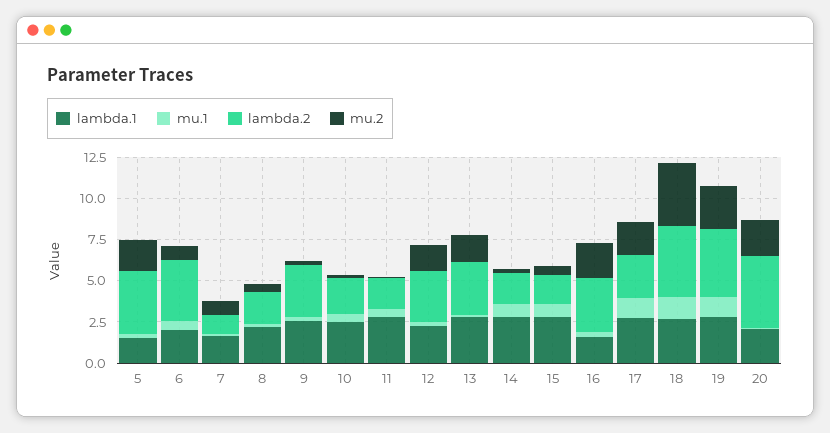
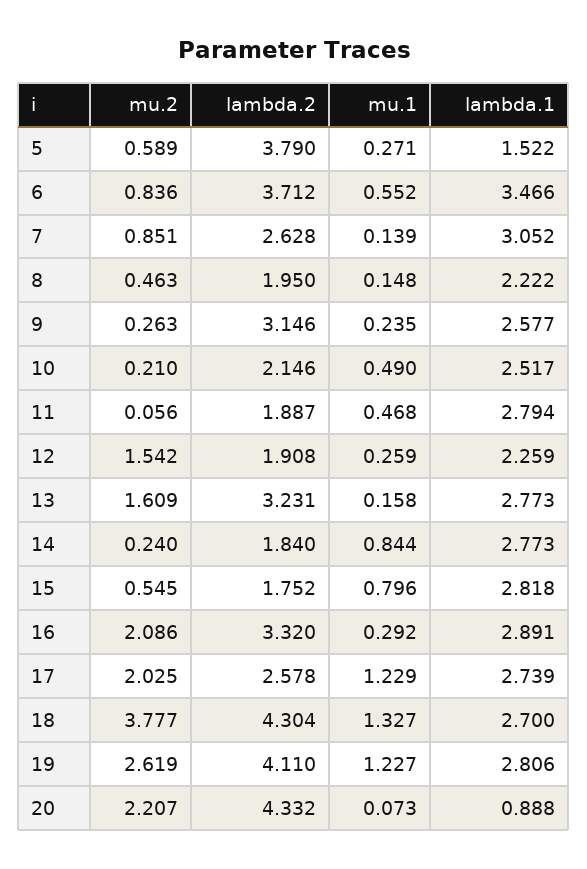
  {
    "lambda.1": {
      "5": 1.522,
-     "6": 2,
+     "6": 3.466,
-     "7": 1.5,
+     "7": 3.052,
      "8": 2.222,
      "9": 2.577,
      "10": 2.517,
      "11": 2.794,
      "12": 2.259,
      "13": 2.773,
      "14": 2.773,
      "15": 2.818,
-     "16": 1.5,
+     "16": 2.891,
      "17": 2.739,
      "18": 2.7,
      "19": 2.806,
-     "20": 2
+     "20": 0.888
    },
    "mu.1": {
      "5": 0.271,
      "6": 0.552,
      "7": 0.139,
      "8": 0.148,
      "9": 0.235,
      "10": 0.49,
      "11": 0.468,
      "12": 0.259,
      "13": 0.158,
      "14": 0.844,
      "15": 0.796,
      "16": 0.292,
      "17": 1.229,
      "18": 1.327,
      "19": 1.227,
      "20": 0.073
    },
    "lambda.2": {
      "5": 3.79,
      "6": 3.712,
-     "7": 1,
+     "7": 2.628,
      "8": 1.95,
      "9": 3.146,
      "10": 2.146,
      "11": 1.887,
-     "12": 3,
+     "12": 1.908,
      "13": 3.231,
      "14": 1.84,
      "15": 1.752,
      "16": 3.32,
      "17": 2.578,
      "18": 4.304,
      "19": 4.11,
      "20": 4.332
    },
    "mu.2": {
-     "5": 2,
+     "5": 0.589,
      "6": 0.836,
      "7": 0.851,
      "8": 0.463,
      "9": 0.263,
      "10": 0.21,
      "11": 0.056,
      "12": 1.542,
      "13": 1.609,
      "14": 0.24,
      "15": 0.545,
      "16": 2.086,
      "17": 2.025,
      "18": 3.777,
      "19": 2.619,
      "20": 2.207
    }
  }

